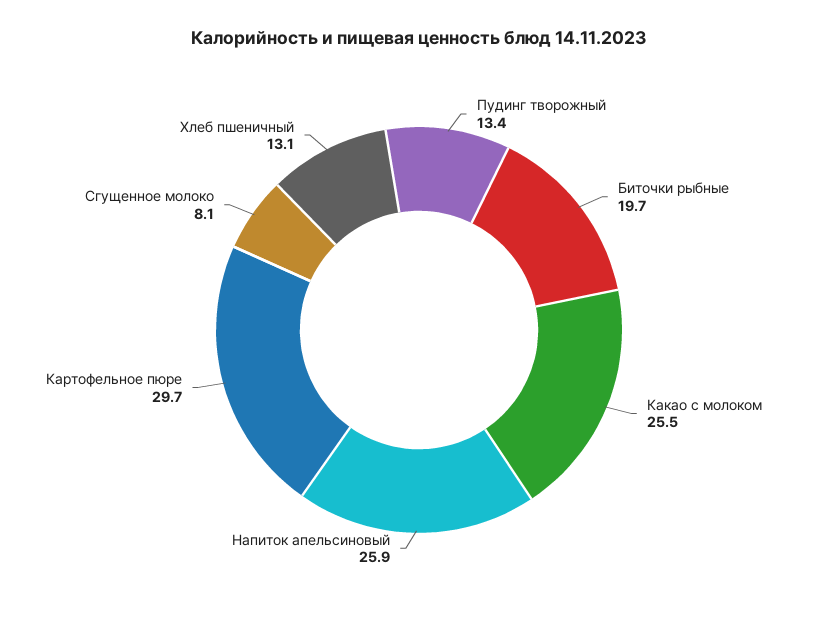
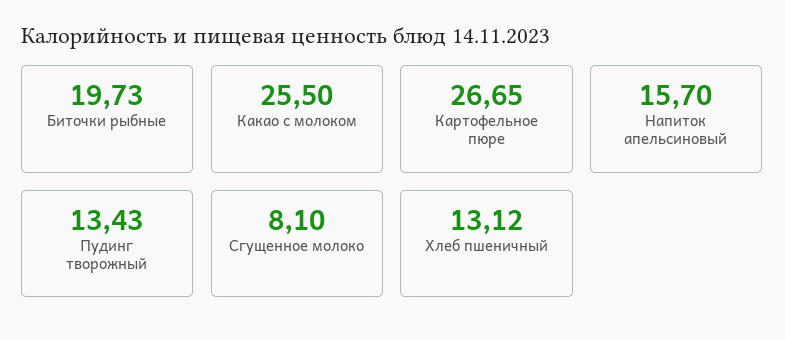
  {
    "Пудинг творожный": 13.43,
    "Биточки рыбные": 19.73,
    "Какао с молоком": 25.5,
-   "Напиток апельсиновый": 25.9,
+   "Напиток апельсиновый": 15.7,
-   "Картофельное пюре": 29.7,
+   "Картофельное пюре": 26.65,
    "Сгущенное молоко": 8.1,
    "Хлеб пшеничный": 13.12
  }

